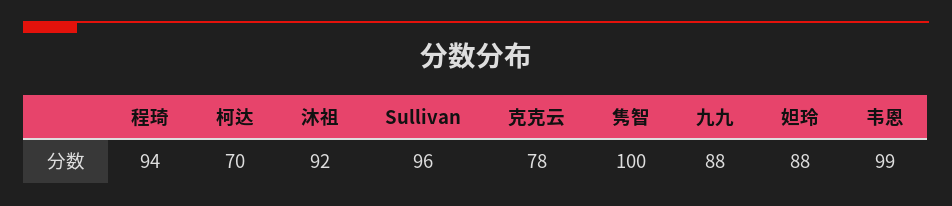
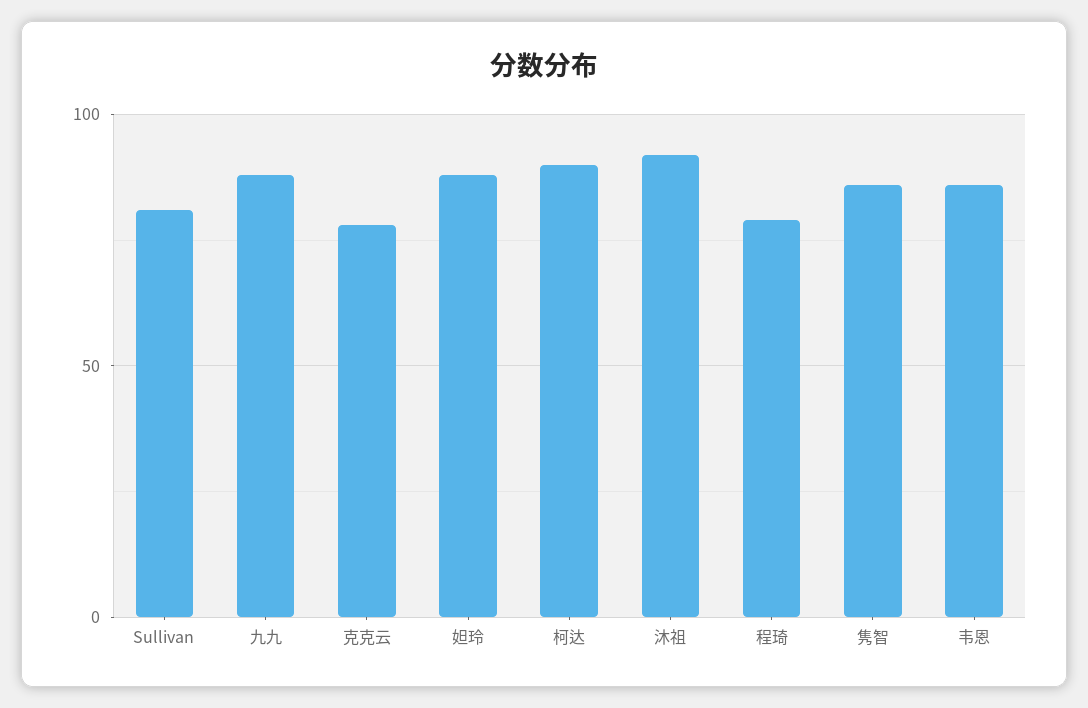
  {
-   "程琦": 94,
+   "程琦": 80,
-   "柯达": 70,
+   "柯达": 90,
    "沐祖": 92,
-   "Sullivan": 96,
+   "Sullivan": 80,
    "克克云": 78,
-   "隽智": 100,
+   "隽智": 85,
    "九九": 88,
    "妲玲": 88,
-   "韦恩": 99
+   "韦恩": 85
  }

